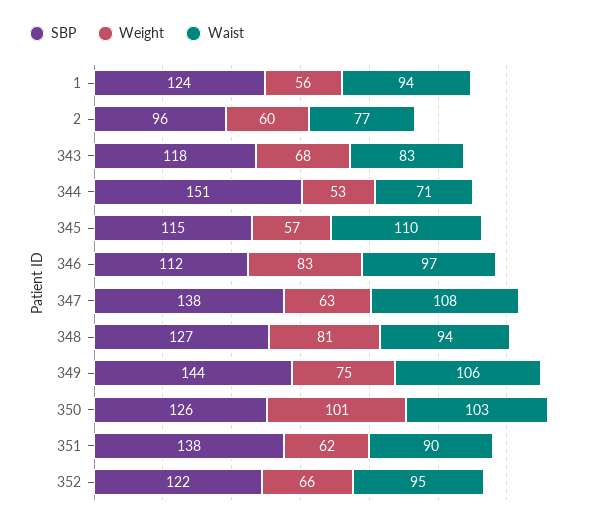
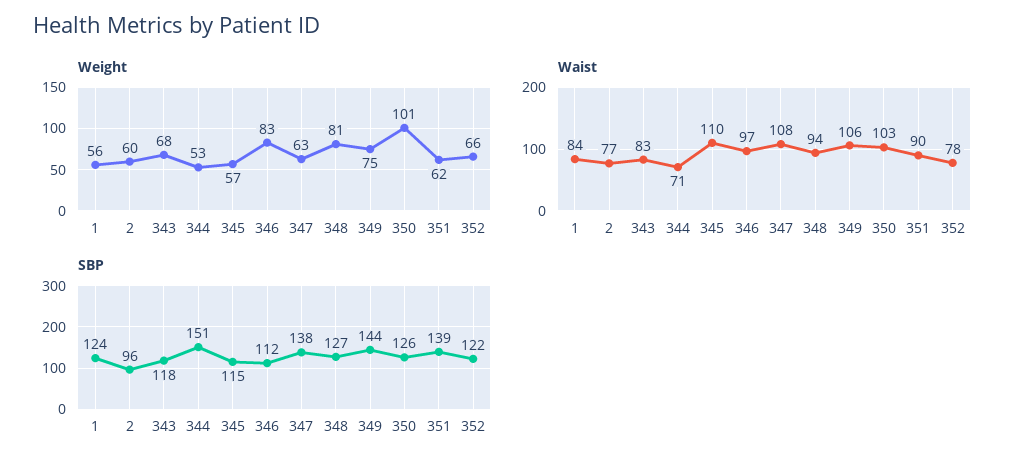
  {
    "SBP": {
      "1": 124,
      "2": 96,
      "343": 118,
      "344": 151,
      "345": 115,
      "346": 112,
      "347": 138,
      "348": 127,
      "349": 144,
      "350": 126,
-     "351": 138,
+     "351": 139,
      "352": 122
    },
    "Weight": {
      "1": 56,
      "2": 60,
      "343": 68,
      "344": 53,
      "345": 57,
      "346": 83,
      "347": 63,
      "348": 81,
      "349": 75,
      "350": 101,
      "351": 62,
      "352": 66
    },
    "Waist": {
-     "1": 94,
+     "1": 84,
      "2": 77,
      "343": 83,
      "344": 71,
      "345": 110,
      "346": 97,
      "347": 108,
      "348": 94,
      "349": 106,
      "350": 103,
      "351": 90,
-     "352": 95
+     "352": 78
    }
  }

